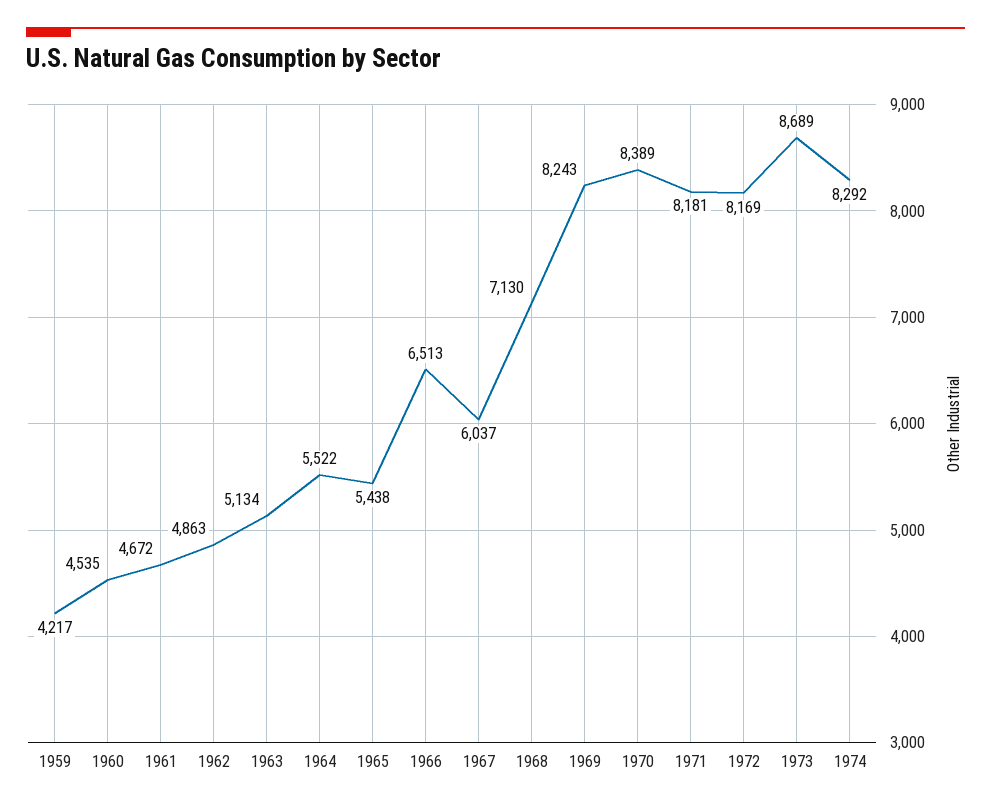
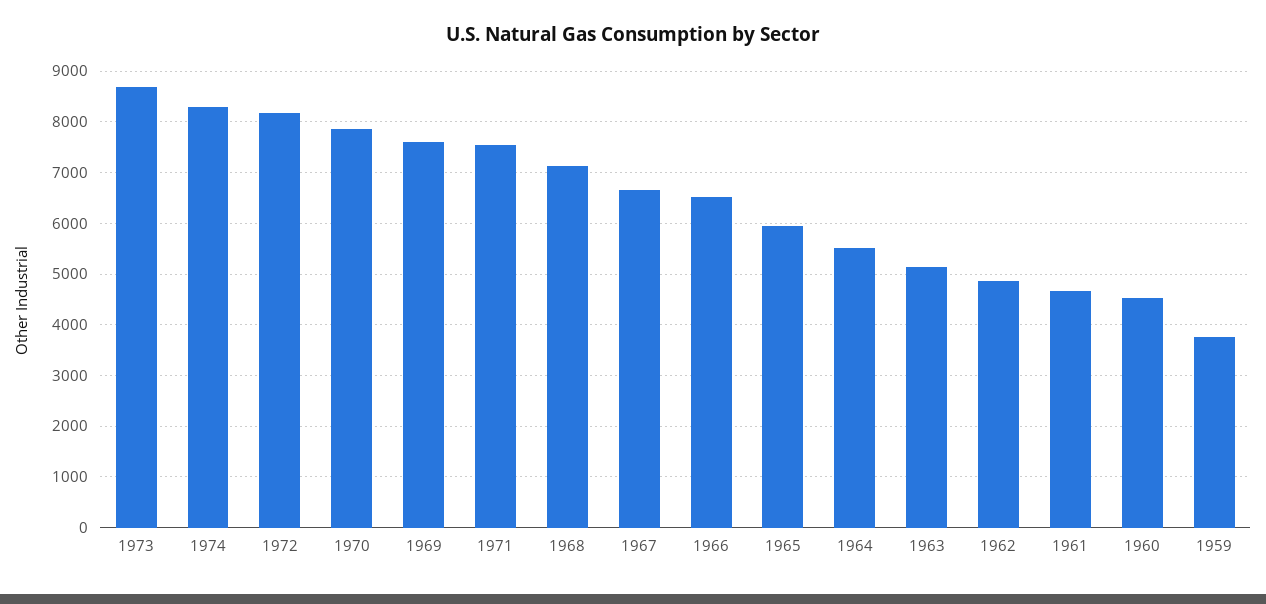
  {
-   "1959": 4217,
+   "1959": 3800,
    "1960": 4535,
    "1961": 4672,
    "1962": 4863,
    "1963": 5134,
    "1964": 5522,
-   "1965": 5438,
+   "1965": 6000,
    "1966": 6513,
-   "1967": 6037,
+   "1967": 6600,
    "1968": 7130,
-   "1969": 8243,
+   "1969": 7600,
-   "1970": 8389,
+   "1970": 7800,
-   "1971": 8181,
+   "1971": 7600,
    "1972": 8169,
    "1973": 8689,
    "1974": 8292
  }

